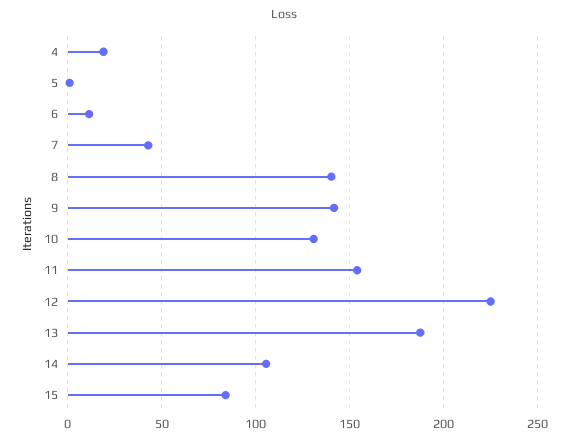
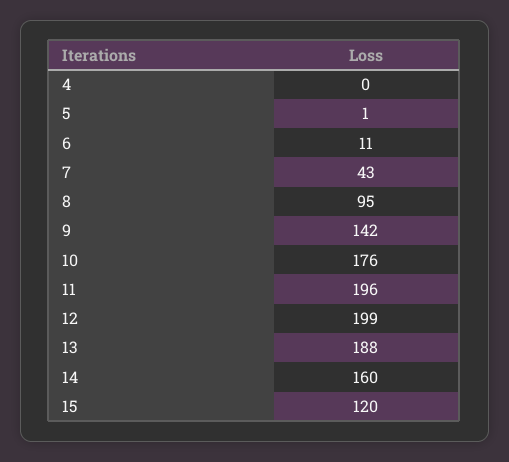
  {
-   "4": 20,
+   "4": 0,
    "5": 1,
    "6": 11,
    "7": 43,
-   "8": 140,
+   "8": 95,
    "9": 142,
-   "10": 130,
+   "10": 176,
-   "11": 155,
+   "11": 196,
-   "12": 225,
+   "12": 199,
    "13": 188,
-   "14": 105,
+   "14": 160,
-   "15": 85
+   "15": 120
  }

